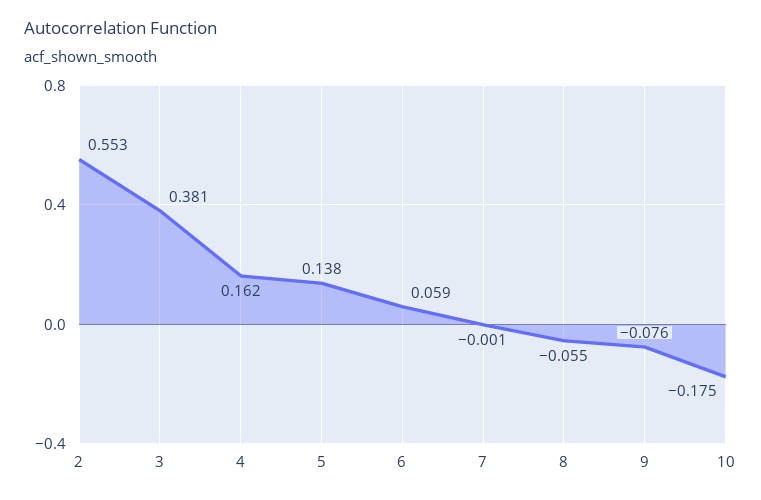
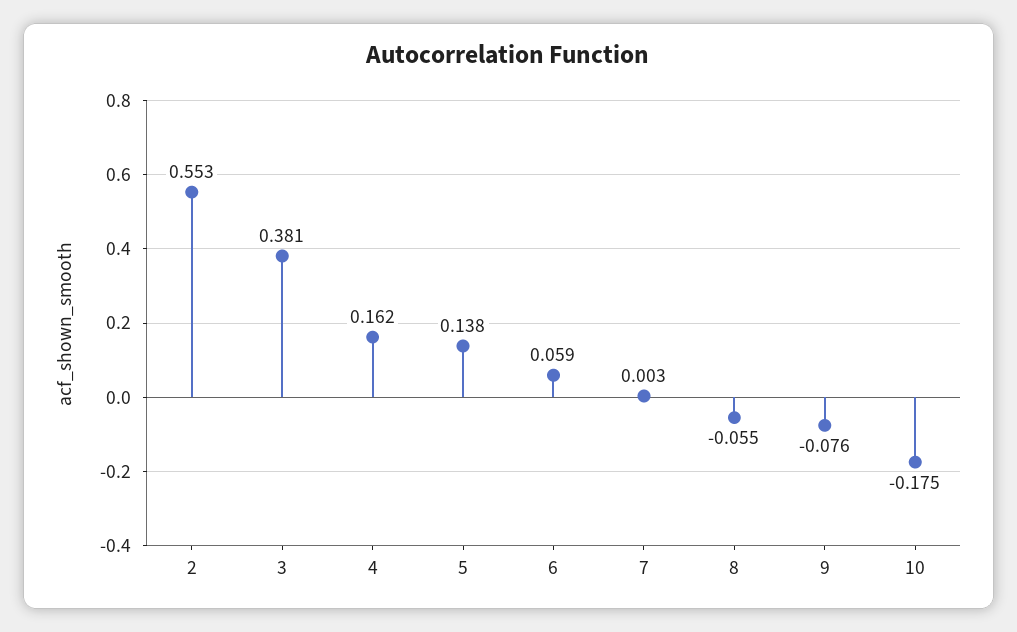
  {
    "2": 0.553,
    "3": 0.381,
    "4": 0.162,
    "5": 0.138,
    "6": 0.059,
-   "7": -0.001,
+   "7": 0.003,
    "8": -0.055,
    "9": -0.076,
    "10": -0.175
  }

